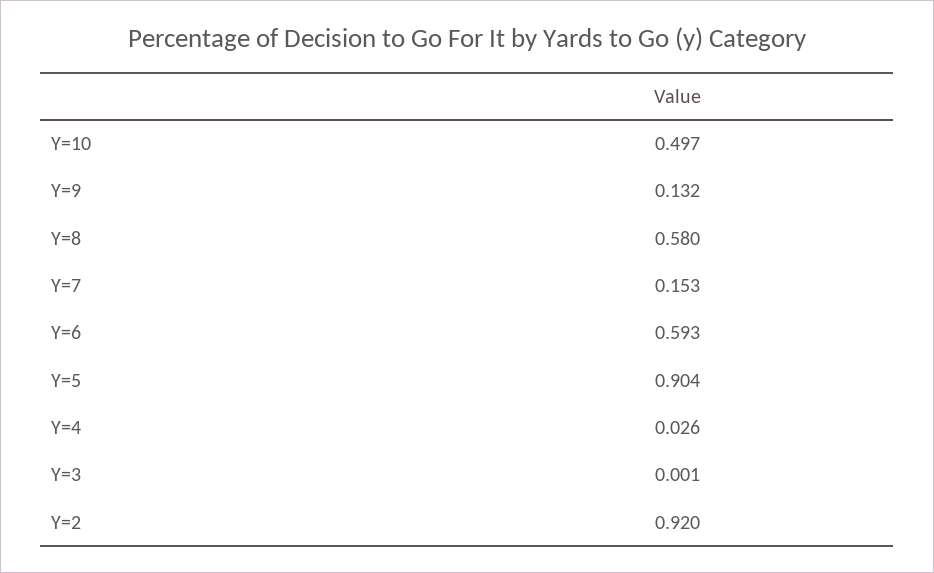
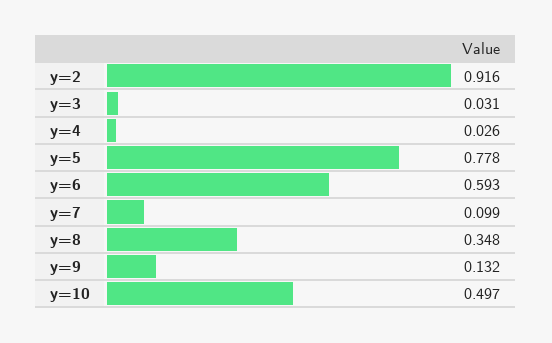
  {
    "Y=10": 0.497,
    "Y=9": 0.132,
-   "Y=8": 0.58,
+   "Y=8": 0.348,
-   "Y=7": 0.153,
+   "Y=7": 0.099,
    "Y=6": 0.593,
-   "Y=5": 0.904,
+   "Y=5": 0.778,
    "Y=4": 0.026,
-   "Y=3": 0.001,
+   "Y=3": 0.031,
-   "Y=2": 0.92
+   "Y=2": 0.916
  }

